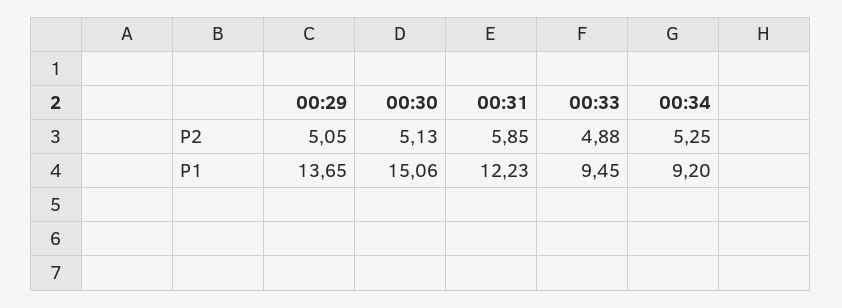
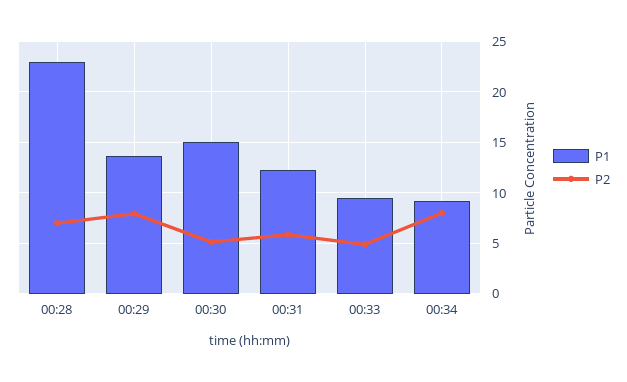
  {
    "P2": {
-     "00:29": 5.05,
+     "00:29": 8,
      "00:30": 5.13,
      "00:31": 5.85,
      "00:33": 4.88,
-     "00:34": 5.25
+     "00:34": 8,
+     "00:28": 7
    },
    "P1": {
      "00:29": 13.65,
      "00:30": 15.06,
      "00:31": 12.23,
      "00:33": 9.45,
-     "00:34": 9.2
+     "00:34": 9.2,
+     "00:28": 23
    }
  }

